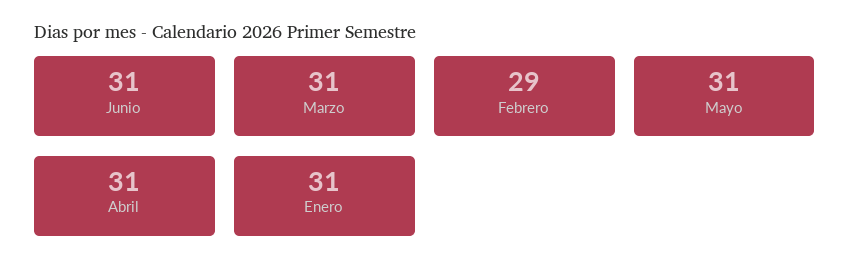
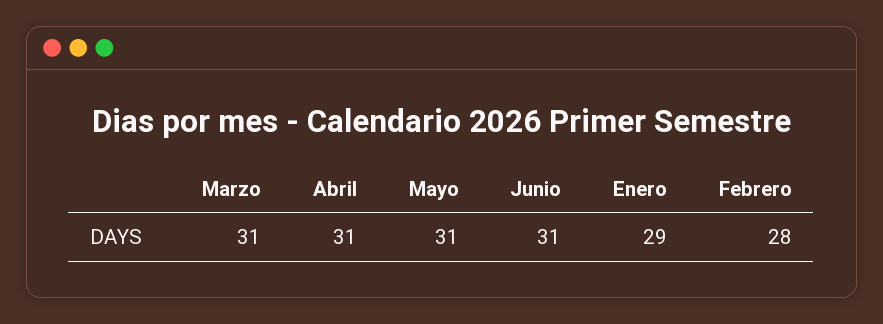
  {
    "Junio": 31,
    "Marzo": 31,
-   "Febrero": 29,
+   "Febrero": 28,
    "Mayo": 31,
    "Abril": 31,
-   "Enero": 31
+   "Enero": 29
  }

